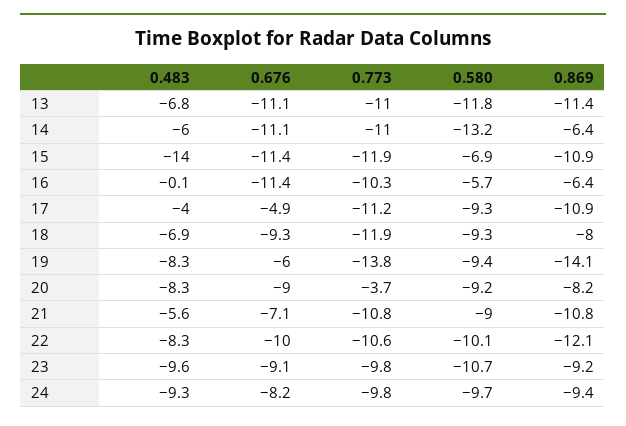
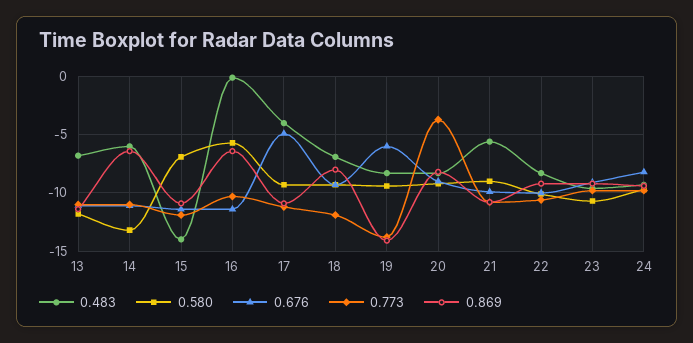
  {
    "0.483": {
      "13": -6.8,
      "14": -6,
      "15": -14,
      "16": -0.1,
      "17": -4,
      "18": -6.9,
      "19": -8.3,
      "20": -8.3,
      "21": -5.6,
      "22": -8.3,
      "23": -9.6,
      "24": -9.3
    },
    "0.676": {
      "13": -11.1,
      "14": -11.1,
      "15": -11.4,
      "16": -11.4,
      "17": -4.9,
      "18": -9.3,
      "19": -6,
      "20": -9,
-     "21": -7.1,
+     "21": -10,
      "22": -10,
      "23": -9.1,
      "24": -8.2
    },
    "0.773": {
      "13": -11,
      "14": -11,
      "15": -11.9,
      "16": -10.3,
      "17": -11.2,
      "18": -11.9,
      "19": -13.8,
      "20": -3.7,
      "21": -10.8,
      "22": -10.6,
      "23": -9.8,
      "24": -9.8
    },
    "0.580": {
      "13": -11.8,
      "14": -13.2,
      "15": -6.9,
      "16": -5.7,
      "17": -9.3,
      "18": -9.3,
      "19": -9.4,
      "20": -9.2,
      "21": -9,
      "22": -10.1,
      "23": -10.7,
      "24": -9.7
    },
    "0.869": {
      "13": -11.4,
      "14": -6.4,
      "15": -10.9,
      "16": -6.4,
      "17": -10.9,
      "18": -8,
      "19": -14.1,
      "20": -8.2,
      "21": -10.8,
-     "22": -12.1,
+     "22": -9,
      "23": -9.2,
      "24": -9.4
    }
  }

